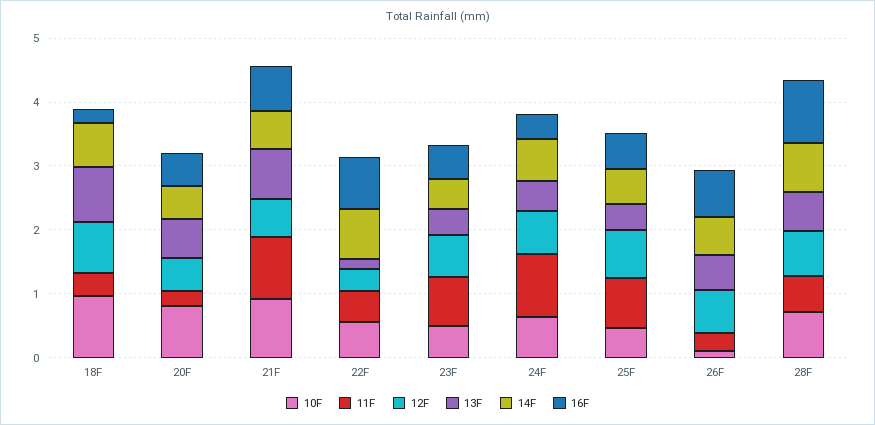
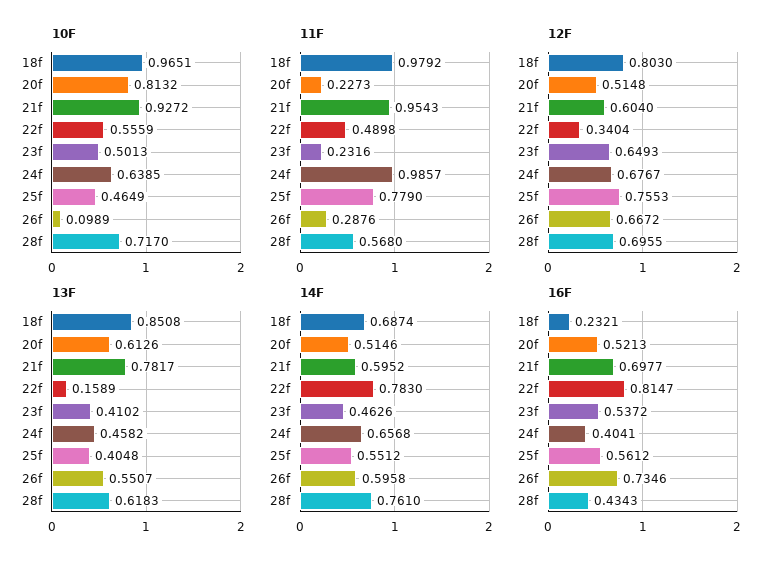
  {
    "10F": {
      "18F": 0.9651,
      "20F": 0.8132,
      "21F": 0.9272,
      "22F": 0.5559,
      "23F": 0.5013,
      "24F": 0.6385,
      "25F": 0.4649,
      "26F": 0.0989,
      "28F": 0.717
    },
    "11F": {
-     "18F": 0.4,
+     "18F": 0.9792,
      "20F": 0.2273,
      "21F": 0.9543,
      "22F": 0.4898,
-     "23F": 0.8,
+     "23F": 0.2316,
      "24F": 0.9857,
      "25F": 0.779,
      "26F": 0.2876,
      "28F": 0.568
    },
    "12F": {
      "18F": 0.803,
      "20F": 0.5148,
      "21F": 0.604,
      "22F": 0.3404,
      "23F": 0.6493,
      "24F": 0.6767,
      "25F": 0.7553,
      "26F": 0.6672,
      "28F": 0.6955
    },
    "13F": {
      "18F": 0.8508,
      "20F": 0.6126,
      "21F": 0.7817,
      "22F": 0.1589,
      "23F": 0.4102,
      "24F": 0.4582,
      "25F": 0.4048,
      "26F": 0.5507,
      "28F": 0.6183
    },
    "14F": {
      "18F": 0.6874,
      "20F": 0.5146,
      "21F": 0.5952,
      "22F": 0.783,
      "23F": 0.4626,
      "24F": 0.6568,
      "25F": 0.5512,
      "26F": 0.5958,
      "28F": 0.761
    },
    "16F": {
      "18F": 0.2321,
      "20F": 0.5213,
      "21F": 0.6977,
      "22F": 0.8147,
      "23F": 0.5372,
      "24F": 0.4041,
      "25F": 0.5612,
      "26F": 0.7346,
-     "28F": 1
+     "28F": 0.4343
    }
  }

